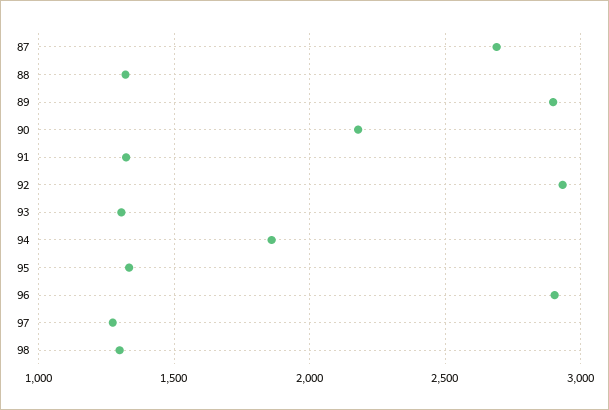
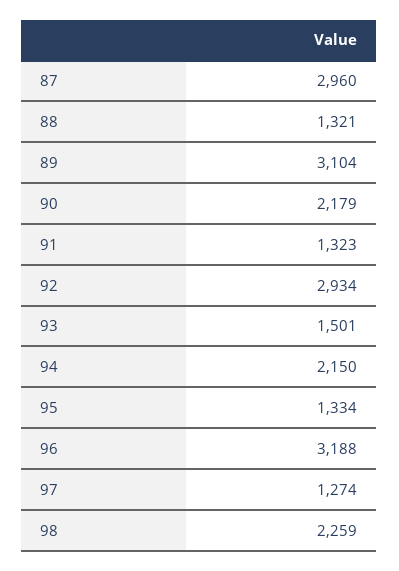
  {
-   "87": 2700,
+   "87": 2960,
    "88": 1321,
-   "89": 2900,
+   "89": 3104,
    "90": 2179,
    "91": 1323,
    "92": 2934,
-   "93": 1300,
+   "93": 1501,
-   "94": 1850,
+   "94": 2150,
    "95": 1334,
-   "96": 2900,
+   "96": 3188,
    "97": 1274,
-   "98": 1300
+   "98": 2259
  }

